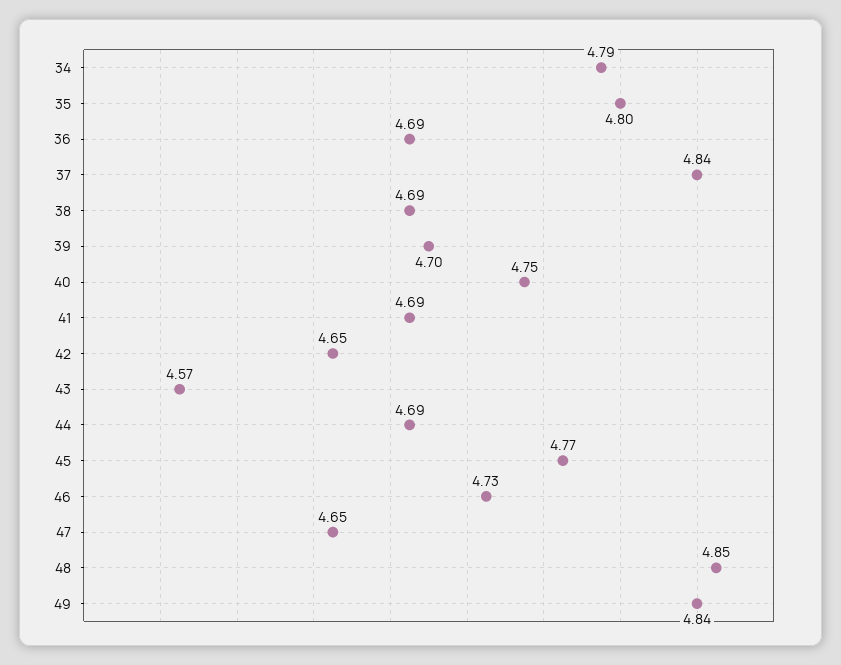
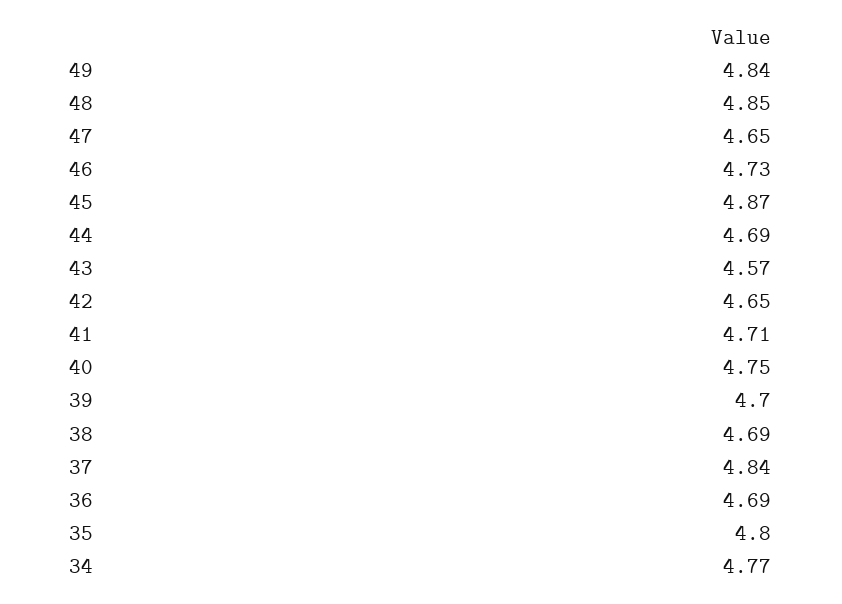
  {
-   "34": 4.79,
+   "34": 4.77,
    "35": 4.8,
    "36": 4.69,
    "37": 4.84,
    "38": 4.69,
    "39": 4.7,
    "40": 4.75,
-   "41": 4.69,
+   "41": 4.71,
    "42": 4.65,
    "43": 4.57,
    "44": 4.69,
-   "45": 4.77,
+   "45": 4.87,
    "46": 4.73,
    "47": 4.65,
    "48": 4.85,
    "49": 4.84
  }

